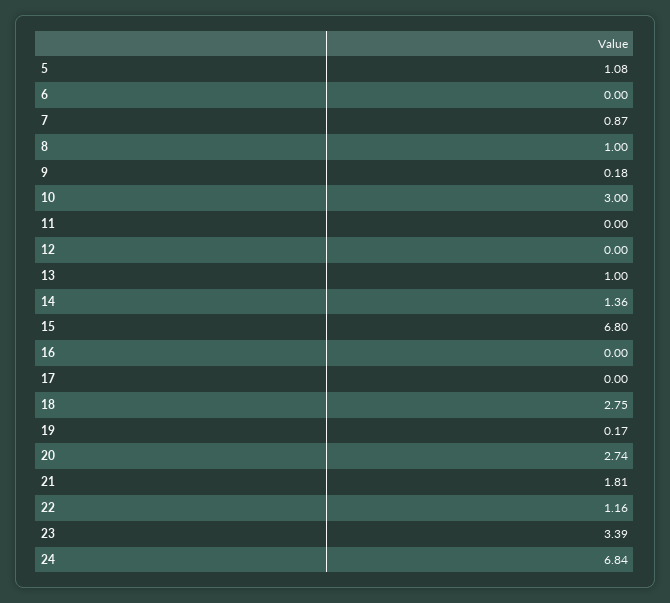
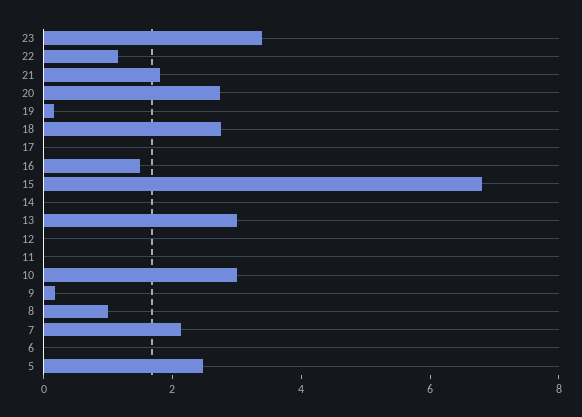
  {
-   "5": 1.08,
+   "5": 2.5,
    "6": 0,
-   "7": 0.87,
+   "7": 2,
    "8": 1,
    "9": 0.18,
    "10": 3,
    "11": 0,
    "12": 0,
-   "13": 1,
+   "13": 3,
-   "14": 1.36,
+   "14": 0,
    "15": 6.8,
-   "16": 0,
+   "16": 1.5,
    "17": 0,
    "18": 2.75,
    "19": 0.17,
    "20": 2.74,
    "21": 1.81,
    "22": 1.16,
-   "23": 3.39,
+   "23": 3.39
-   "24": 6.84
  }

